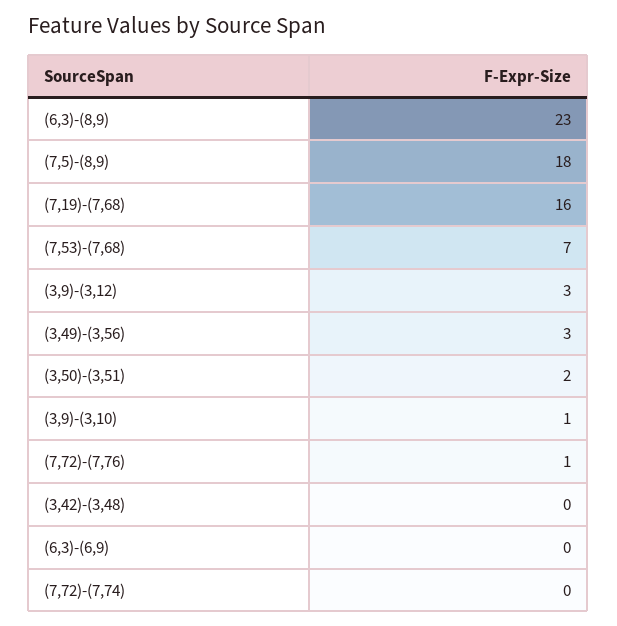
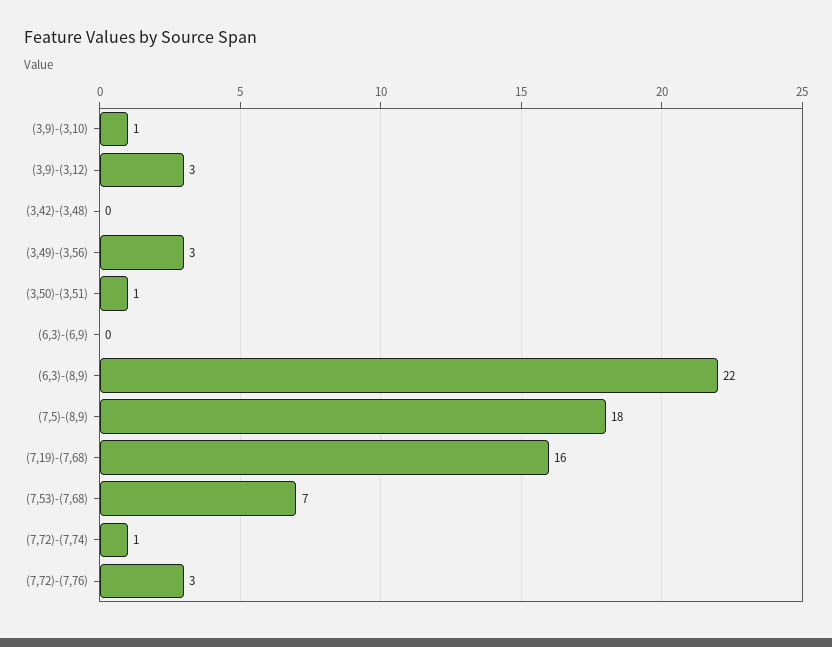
  {
-   "(6,3)-(8,9)": 23,
+   "(6,3)-(8,9)": 22,
    "(7,5)-(8,9)": 18,
    "(7,19)-(7,68)": 16,
    "(7,53)-(7,68)": 7,
    "(3,9)-(3,12)": 3,
    "(3,49)-(3,56)": 3,
-   "(3,50)-(3,51)": 2,
+   "(3,50)-(3,51)": 1,
    "(3,9)-(3,10)": 1,
-   "(7,72)-(7,76)": 1,
+   "(7,72)-(7,76)": 3,
    "(3,42)-(3,48)": 0,
    "(6,3)-(6,9)": 0,
-   "(7,72)-(7,74)": 0
+   "(7,72)-(7,74)": 1
  }

